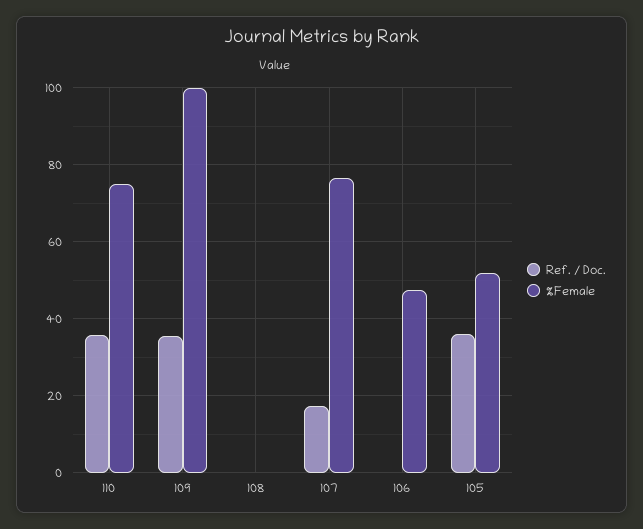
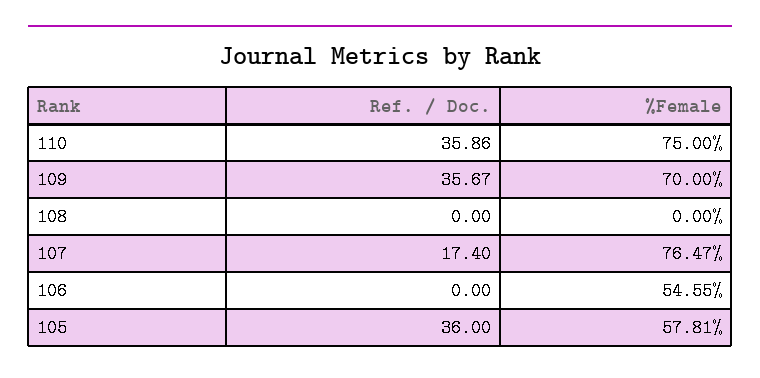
  {
    "Ref. / Doc.": {
      "110": 35.86,
      "109": 35.67,
      "108": 0,
      "107": 17.4,
      "106": 0,
      "105": 36
    },
    "%Female": {
      "110": 75,
-     "109": 100,
+     "109": 70,
      "108": 0,
      "107": 76.47,
-     "106": 48,
+     "106": 54.55,
-     "105": 52
+     "105": 57.81
    }
  }

